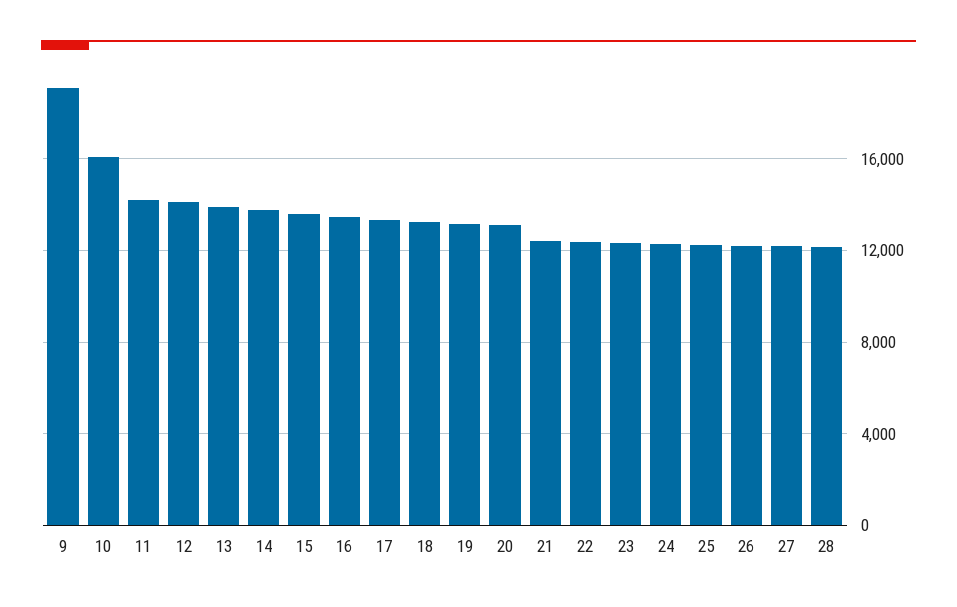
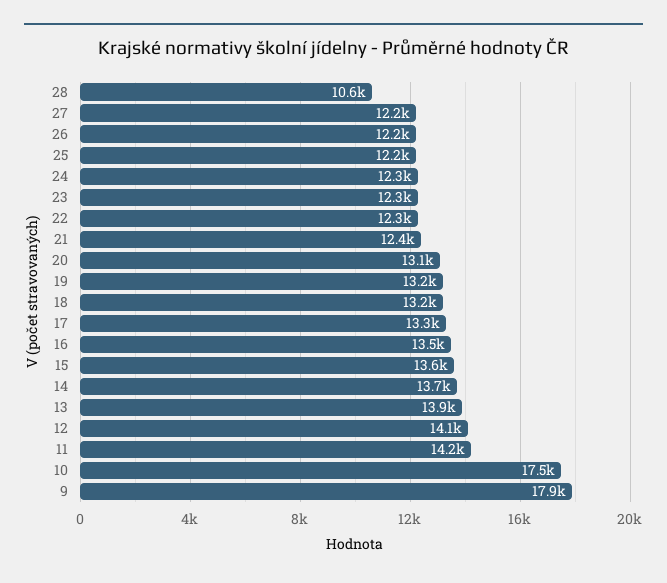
  {
-   "9": 19000,
+   "9": 17900,
-   "10": 16000,
+   "10": 17500,
    "11": 14200,
    "12": 14100,
    "13": 13900,
    "14": 13700,
    "15": 13600,
    "16": 13500,
    "17": 13300,
    "18": 13200,
    "19": 13200,
    "20": 13100,
    "21": 12400,
    "22": 12300,
    "23": 12300,
    "24": 12300,
    "25": 12200,
    "26": 12200,
    "27": 12200,
-   "28": 12000
+   "28": 10600
  }

